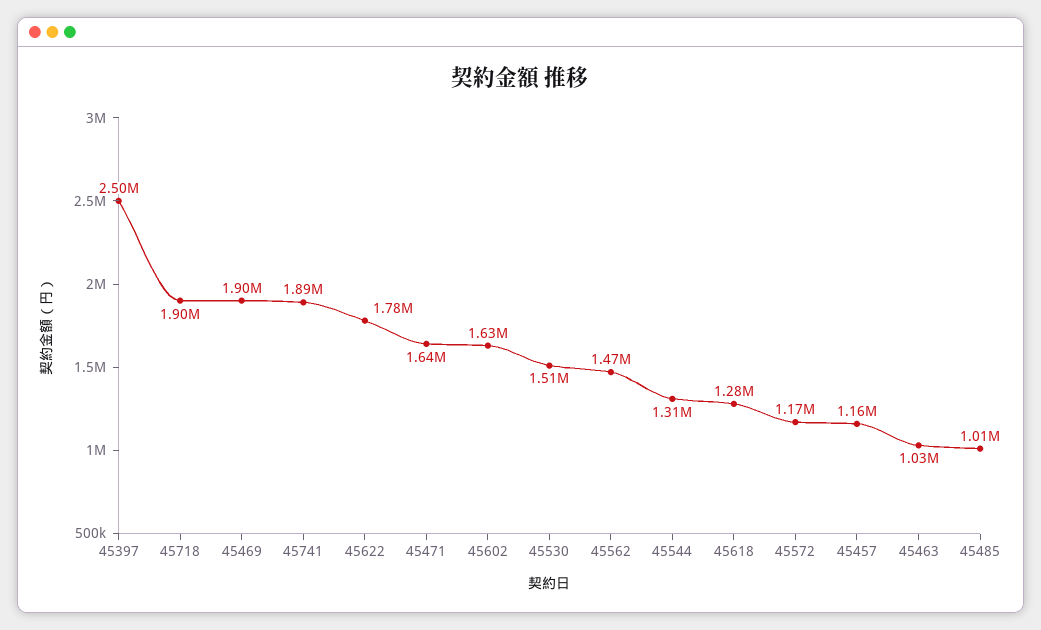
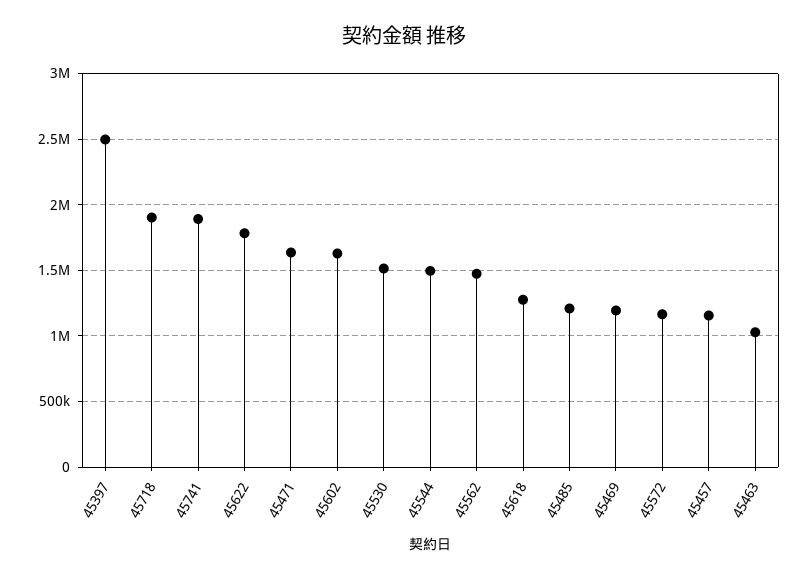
  {
    "45397": 2500000,
    "45718": 1900000,
-   "45469": 1900000,
+   "45469": 1200000,
    "45741": 1890000,
    "45622": 1780000,
    "45471": 1640000,
    "45602": 1630000,
    "45530": 1510000,
    "45562": 1470000,
-   "45544": 1310000,
+   "45544": 1500000,
    "45618": 1280000,
    "45572": 1170000,
    "45457": 1160000,
    "45463": 1030000,
-   "45485": 1010000
+   "45485": 1200000
  }

